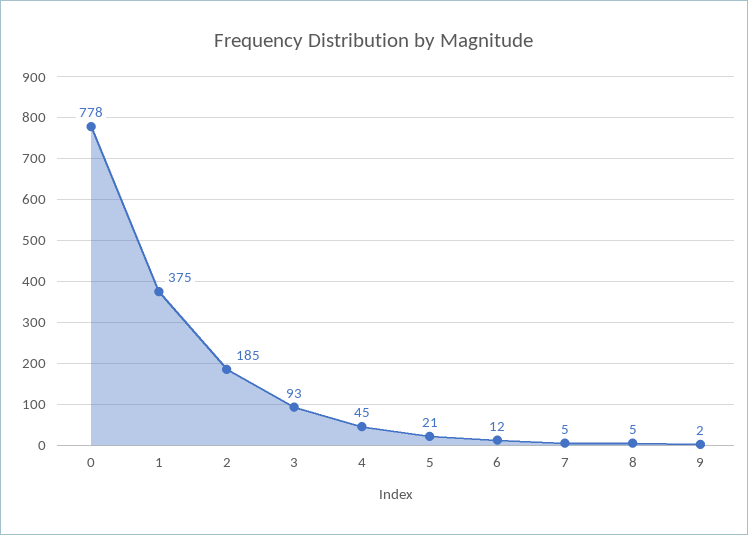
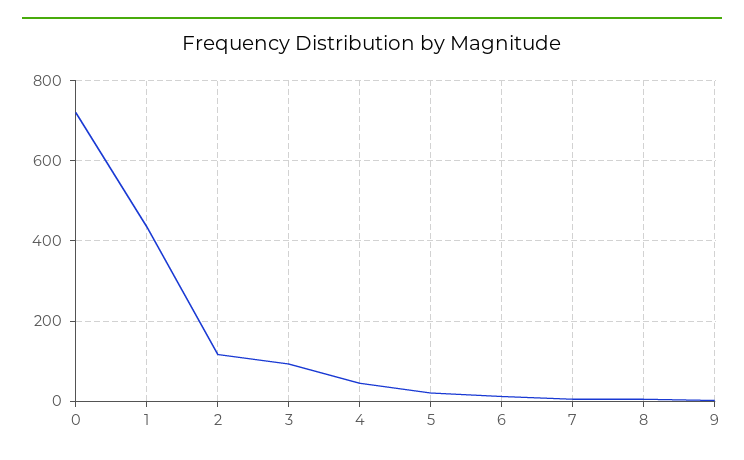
  {
-   "0": 778,
+   "0": 720,
-   "1": 375,
+   "1": 440,
-   "2": 185,
+   "2": 120,
    "3": 93,
    "4": 45,
    "5": 21,
    "6": 12,
    "7": 5,
    "8": 5,
    "9": 2
  }

